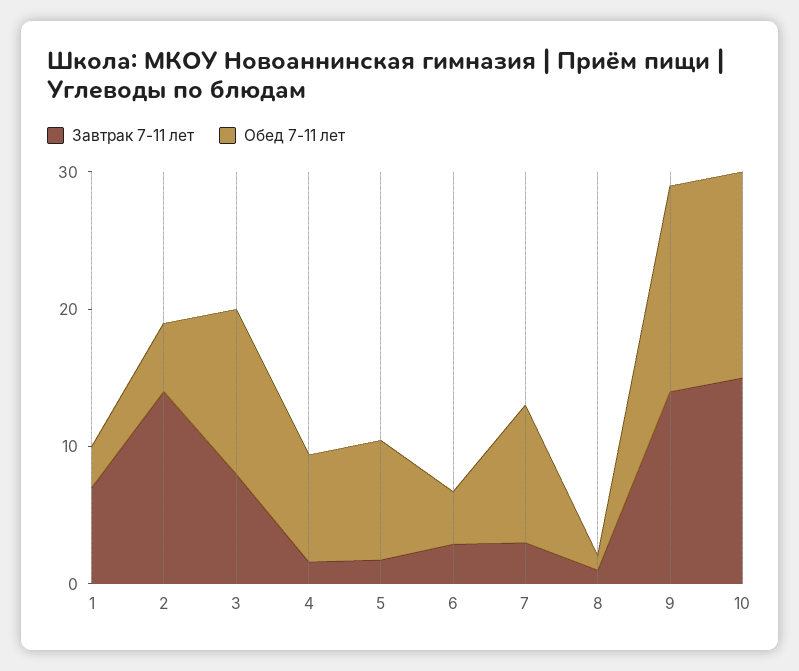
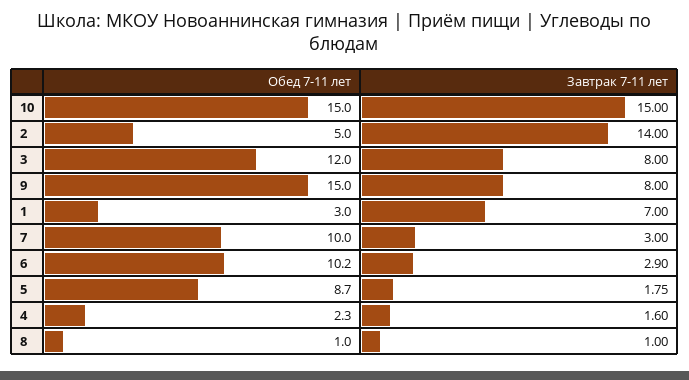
  {
    "Завтрак 7-11 лет": {
      "1": 7,
      "2": 14,
      "3": 8,
      "4": 1.6,
      "5": 1.75,
      "6": 2.9,
      "7": 3,
      "8": 1,
-     "9": 14,
+     "9": 8,
      "10": 15
    },
    "Обед 7-11 лет": {
      "1": 3,
      "2": 5,
      "3": 12,
-     "4": 8,
+     "4": 2.3,
      "5": 8.7,
-     "6": 4,
+     "6": 10.2,
      "7": 10,
      "8": 1,
      "9": 15,
      "10": 15
    }
  }

